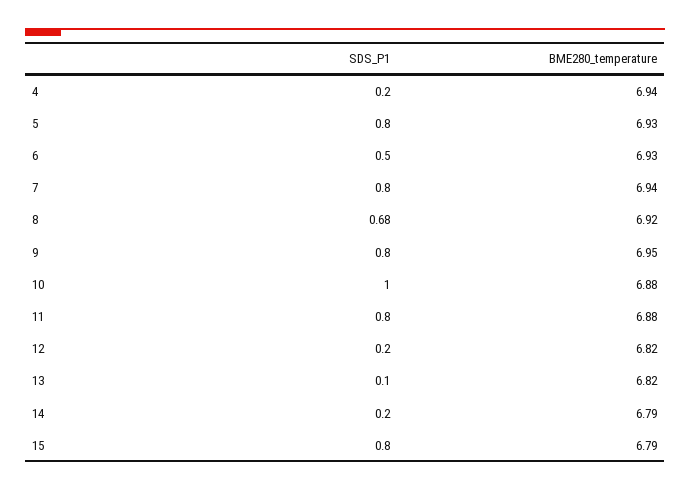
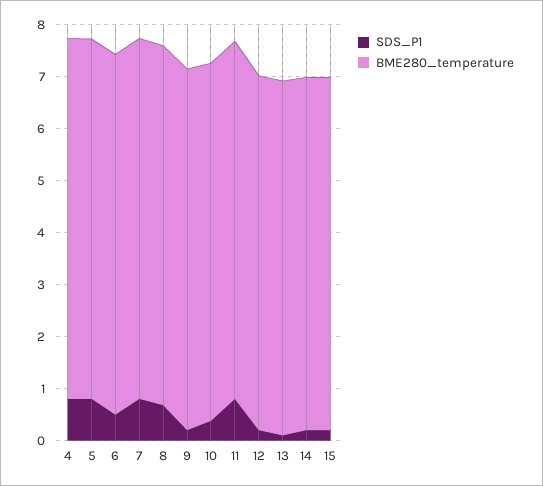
  {
    "SDS_P1": {
-     "4": 0.2,
+     "4": 0.8,
      "5": 0.8,
      "6": 0.5,
      "7": 0.8,
      "8": 0.68,
-     "9": 0.8,
+     "9": 0.2,
-     "10": 1,
+     "10": 0.4,
      "11": 0.8,
      "12": 0.2,
      "13": 0.1,
      "14": 0.2,
-     "15": 0.8
+     "15": 0.2
    },
    "BME280_temperature": {
      "4": 6.94,
      "5": 6.93,
      "6": 6.93,
      "7": 6.94,
      "8": 6.92,
      "9": 6.95,
      "10": 6.88,
      "11": 6.88,
      "12": 6.82,
      "13": 6.82,
      "14": 6.79,
      "15": 6.79
    }
  }

